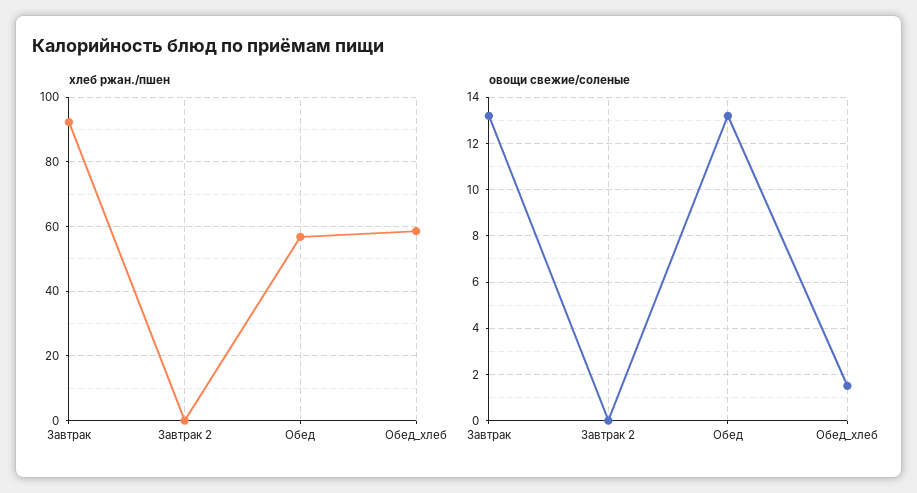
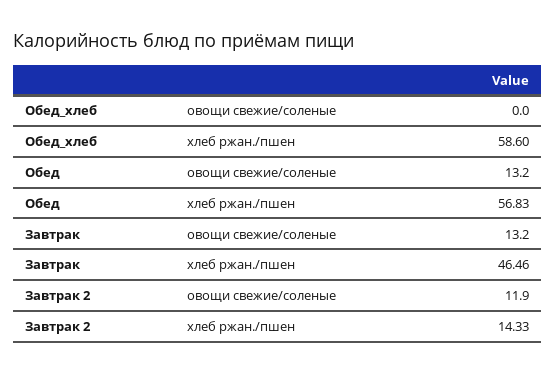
  {
    "хлеб ржан./пшен": {
-     "Завтрак": 92,
+     "Завтрак": 46.46,
-     "Завтрак 2": 0,
+     "Завтрак 2": 14.33,
      "Обед": 56.83,
      "Обед_хлеб": 58.6
    },
    "овощи свежие/соленые": {
      "Завтрак": 13.2,
-     "Завтрак 2": 0,
+     "Завтрак 2": 11.9,
      "Обед": 13.2,
-     "Обед_хлеб": 1.5
+     "Обед_хлеб": 0
    }
  }

